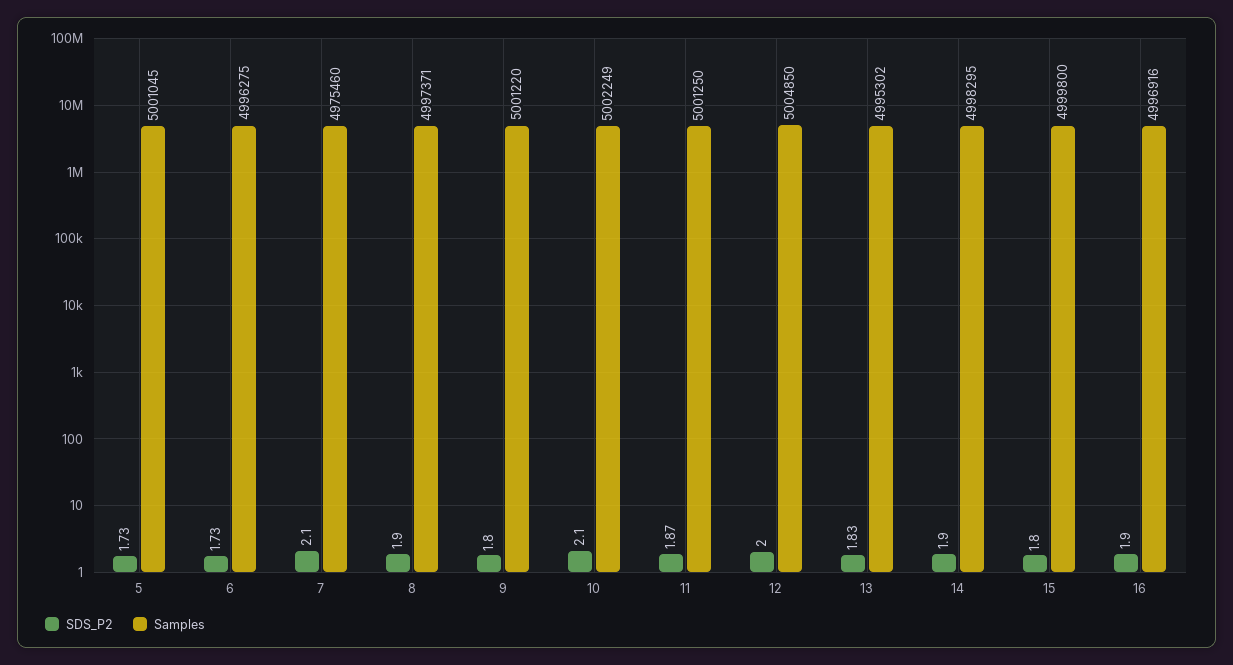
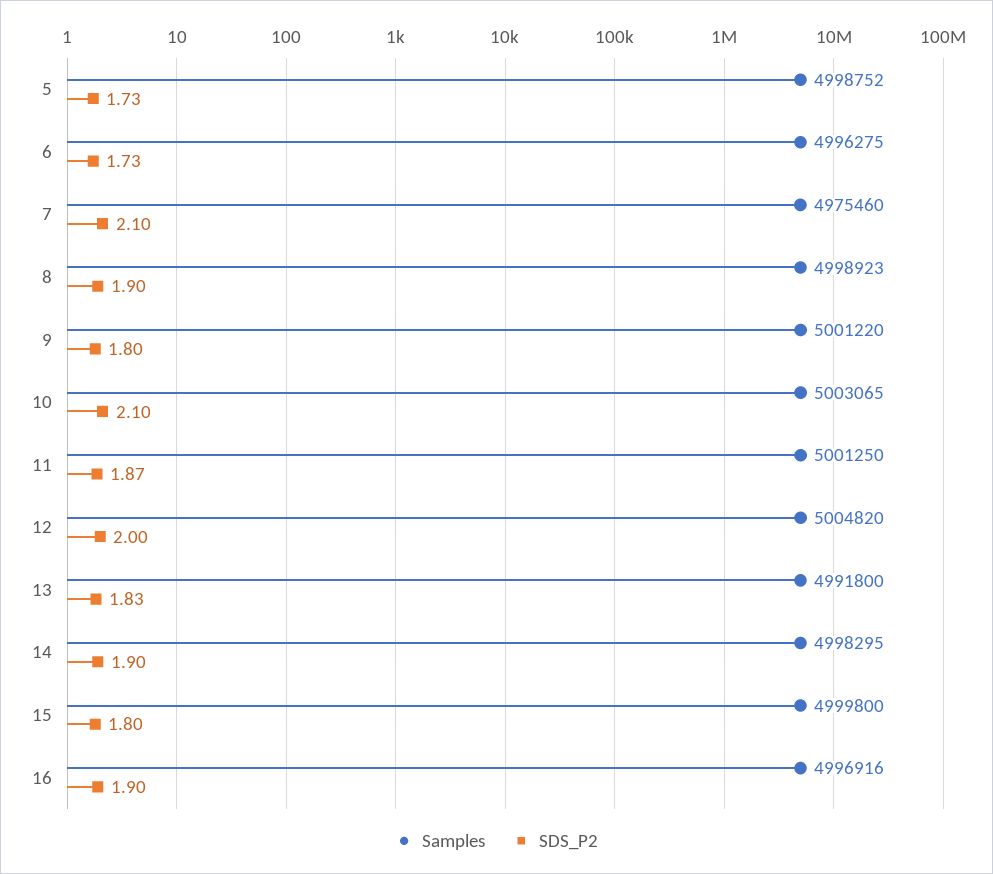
  {
    "SDS_P2": {
      "5": 1.73,
      "6": 1.73,
      "7": 2.1,
      "8": 1.9,
      "9": 1.8,
      "10": 2.1,
      "11": 1.87,
      "12": 2,
      "13": 1.83,
      "14": 1.9,
      "15": 1.8,
      "16": 1.9
    },
    "Samples": {
-     "5": 5001045,
+     "5": 4998752,
      "6": 4996275,
      "7": 4975460,
-     "8": 4997371,
+     "8": 4998923,
      "9": 5001220,
-     "10": 5002249,
+     "10": 5003065,
      "11": 5001250,
-     "12": 5004850,
+     "12": 5004820,
-     "13": 4995302,
+     "13": 4991800,
      "14": 4998295,
      "15": 4999800,
      "16": 4996916
    }
  }

